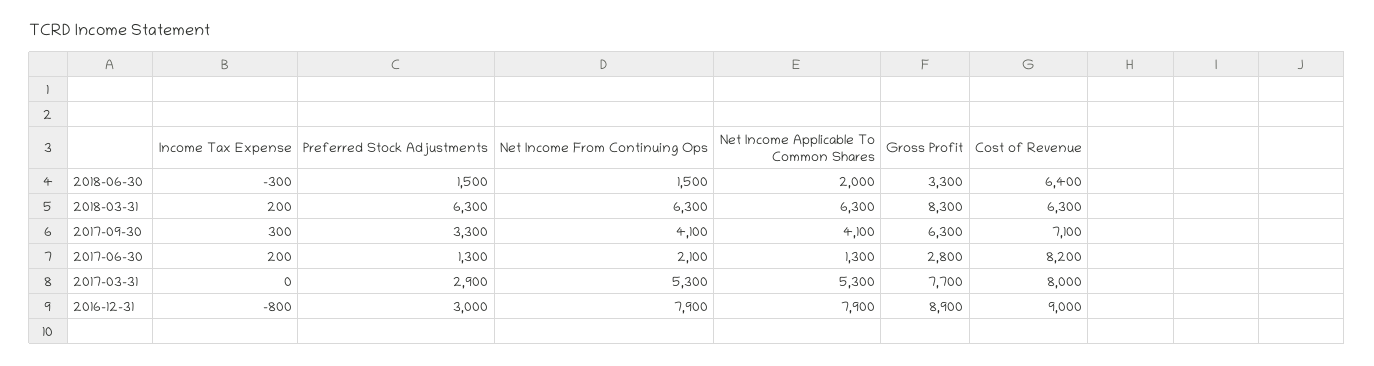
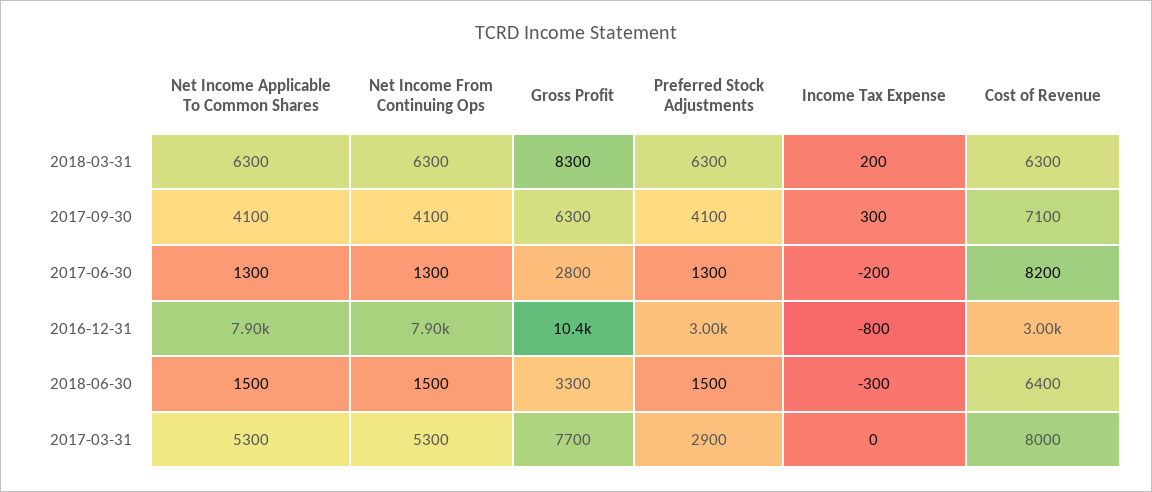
  {
    "Income Tax Expense": {
      "2018-06-30": -300,
      "2018-03-31": 200,
      "2017-09-30": 300,
-     "2017-06-30": 200,
+     "2017-06-30": -200,
      "2017-03-31": 0,
      "2016-12-31": -800
    },
    "Preferred Stock Adjustments": {
      "2018-06-30": 1500,
      "2018-03-31": 6300,
-     "2017-09-30": 3300,
+     "2017-09-30": 4100,
      "2017-06-30": 1300,
      "2017-03-31": 2900,
      "2016-12-31": 3000
    },
    "Net Income From Continuing Ops": {
      "2018-06-30": 1500,
      "2018-03-31": 6300,
      "2017-09-30": 4100,
-     "2017-06-30": 2100,
+     "2017-06-30": 1300,
      "2017-03-31": 5300,
      "2016-12-31": 7900
    },
    "Net Income Applicable To Common Shares": {
-     "2018-06-30": 2000,
+     "2018-06-30": 1500,
      "2018-03-31": 6300,
      "2017-09-30": 4100,
      "2017-06-30": 1300,
      "2017-03-31": 5300,
      "2016-12-31": 7900
    },
    "Gross Profit": {
      "2018-06-30": 3300,
      "2018-03-31": 8300,
      "2017-09-30": 6300,
      "2017-06-30": 2800,
      "2017-03-31": 7700,
-     "2016-12-31": 8900
+     "2016-12-31": 10400
    },
    "Cost of Revenue": {
      "2018-06-30": 6400,
      "2018-03-31": 6300,
      "2017-09-30": 7100,
      "2017-06-30": 8200,
      "2017-03-31": 8000,
-     "2016-12-31": 9000
+     "2016-12-31": 3000
    }
  }

